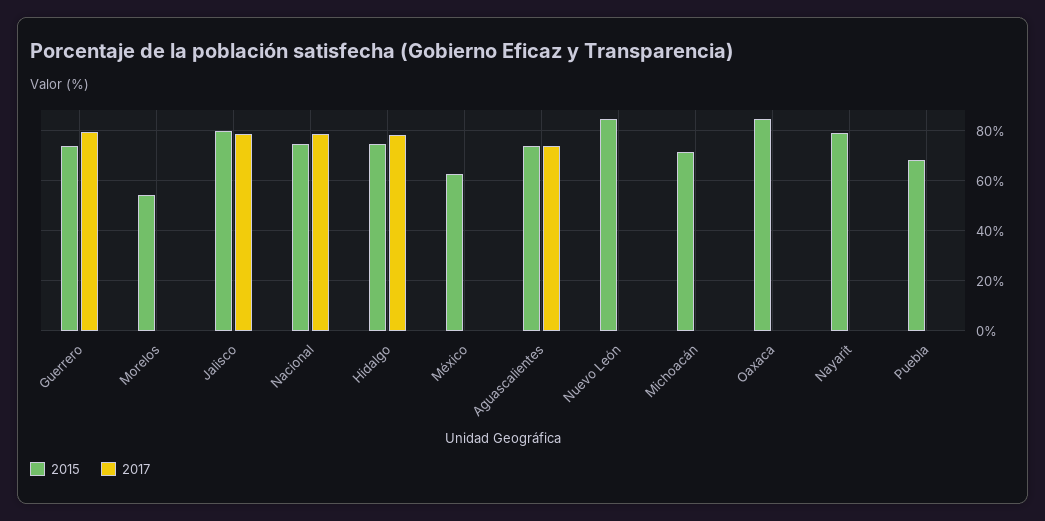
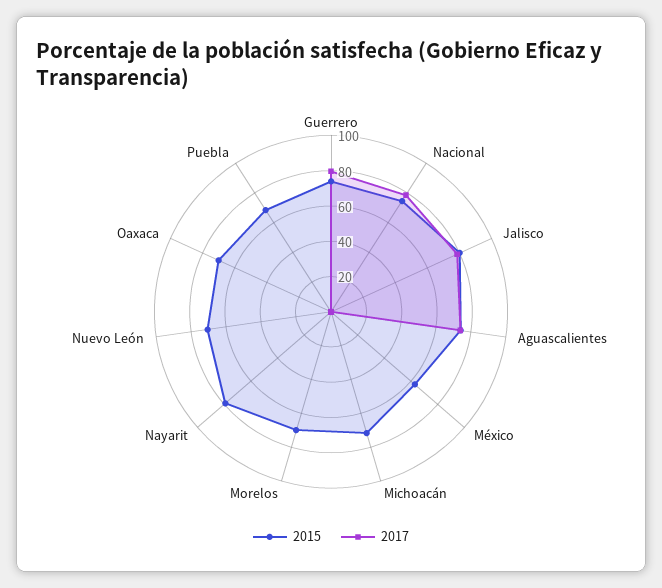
  {
    "2015": {
      "Guerrero": 75,
-     "Morelos": 55,
+     "Morelos": 70,
      "Jalisco": 80,
      "Nacional": 75,
-     "Hidalgo": 75,
      "México": 62.5,
      "Aguascalientes": 75,
-     "Nuevo León": 85,
+     "Nuevo León": 70,
      "Michoacán": 72.5,
-     "Oaxaca": 85,
+     "Oaxaca": 70,
      "Nayarit": 80,
      "Puebla": 67.5
    },
    "2017": {
      "Guerrero": 80,
      "Morelos": 0,
      "Jalisco": 77.5,
      "Nacional": 77.5,
-     "Hidalgo": 77.5,
      "México": 0,
      "Aguascalientes": 75,
      "Nuevo León": 0,
      "Michoacán": 0,
      "Oaxaca": 0,
      "Nayarit": 0,
      "Puebla": 0
    }
  }

